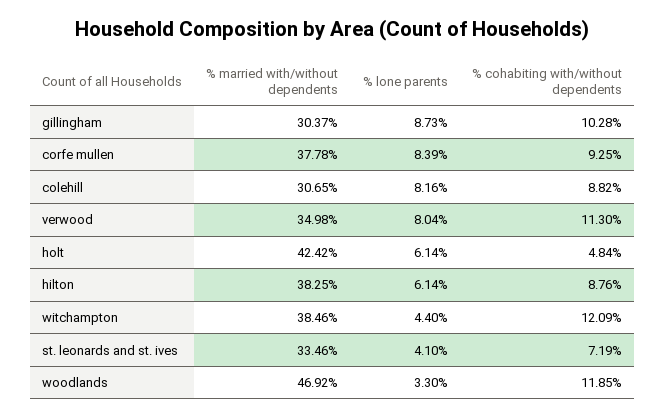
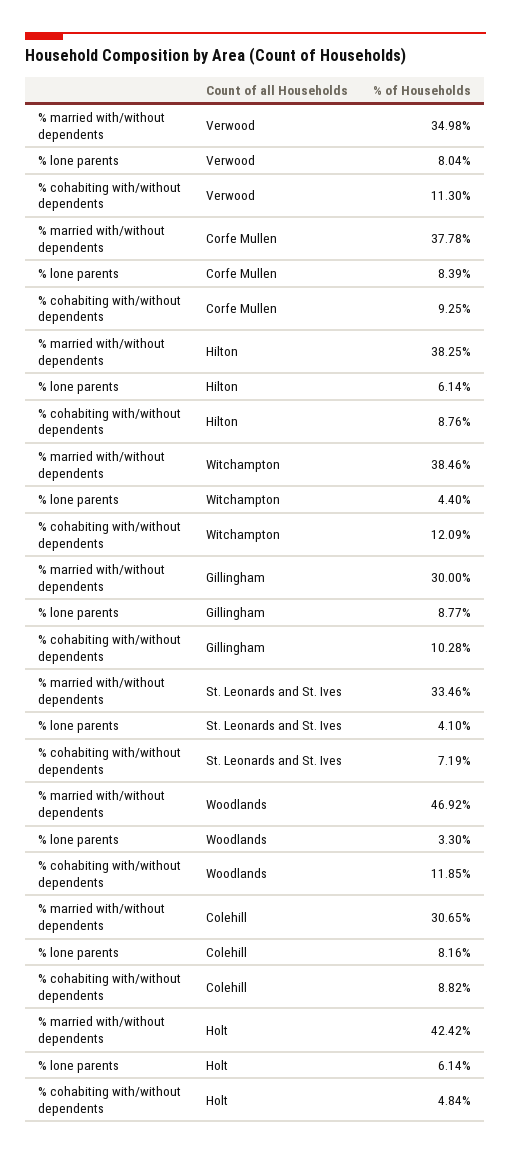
  {
    "% married with/without dependents": {
-     "gillingham": 30.37,
+     "gillingham": 30,
      "corfe mullen": 37.78,
      "colehill": 30.65,
      "verwood": 34.98,
      "holt": 42.42,
      "hilton": 38.25,
      "witchampton": 38.46,
      "st. leonards and st. ives": 33.46,
      "woodlands": 46.92
    },
    "% lone parents": {
-     "gillingham": 8.73,
+     "gillingham": 8.77,
      "corfe mullen": 8.39,
      "colehill": 8.16,
      "verwood": 8.04,
      "holt": 6.14,
      "hilton": 6.14,
      "witchampton": 4.4,
      "st. leonards and st. ives": 4.1,
      "woodlands": 3.3
    },
    "% cohabiting with/without dependents": {
      "gillingham": 10.28,
      "corfe mullen": 9.25,
      "colehill": 8.82,
      "verwood": 11.3,
      "holt": 4.84,
      "hilton": 8.76,
      "witchampton": 12.09,
      "st. leonards and st. ives": 7.19,
      "woodlands": 11.85
    }
  }

